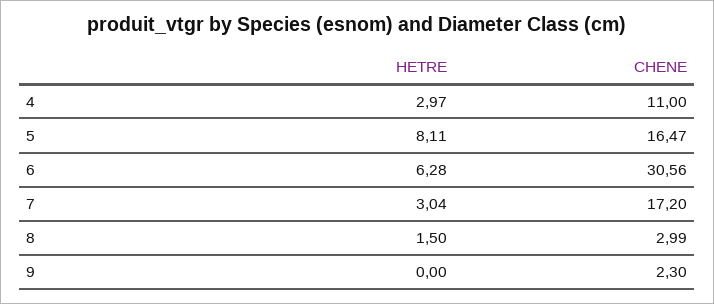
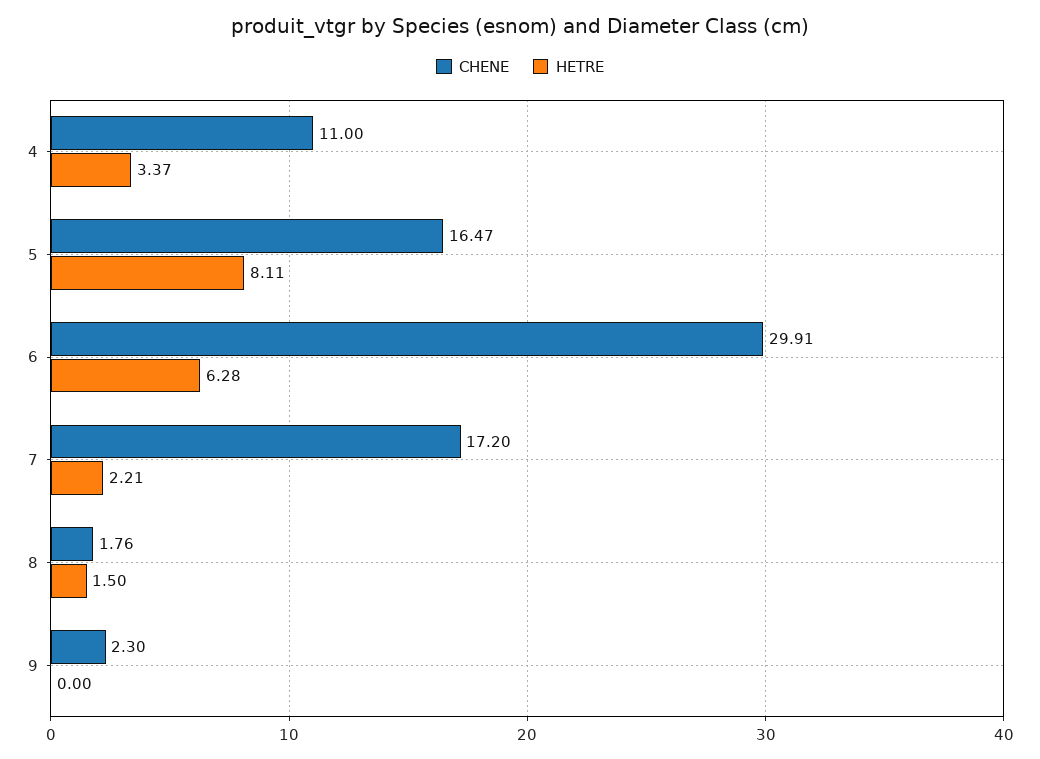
  {
    "HETRE": {
-     "4": 2.97,
+     "4": 3.37,
      "5": 8.11,
      "6": 6.28,
-     "7": 3.04,
+     "7": 2.21,
      "8": 1.5,
      "9": 0
    },
    "CHENE": {
      "4": 11,
      "5": 16.47,
-     "6": 30.56,
+     "6": 29.91,
      "7": 17.2,
-     "8": 2.99,
+     "8": 1.76,
      "9": 2.3
    }
  }

